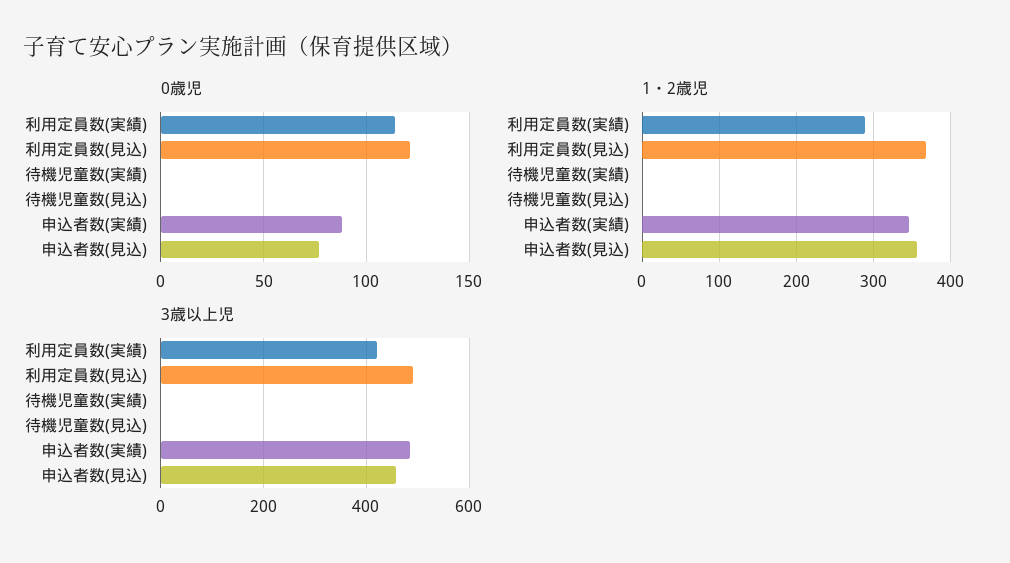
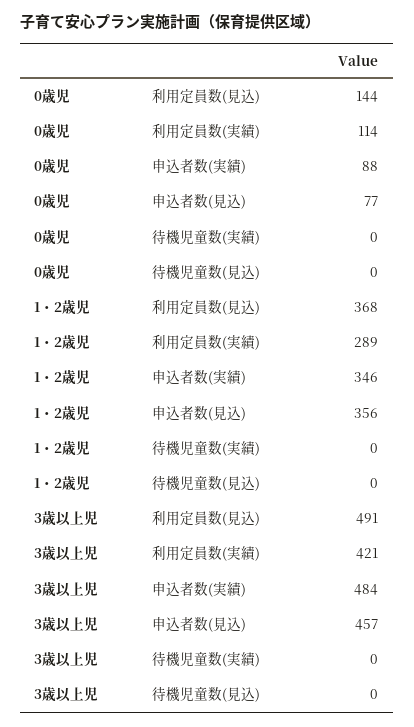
  {
    "0歳児": {
      "利用定員数(実績)": 114,
-     "利用定員数(見込)": 120,
+     "利用定員数(見込)": 144,
      "待機児童数(実績)": 0,
      "待機児童数(見込)": 0,
      "申込者数(実績)": 88,
      "申込者数(見込)": 77
    },
    "1・2歳児": {
      "利用定員数(実績)": 289,
      "利用定員数(見込)": 368,
      "待機児童数(実績)": 0,
      "待機児童数(見込)": 0,
      "申込者数(実績)": 346,
      "申込者数(見込)": 356
    },
    "3歳以上児": {
      "利用定員数(実績)": 421,
      "利用定員数(見込)": 491,
      "待機児童数(実績)": 0,
      "待機児童数(見込)": 0,
      "申込者数(実績)": 484,
      "申込者数(見込)": 457
    }
  }

